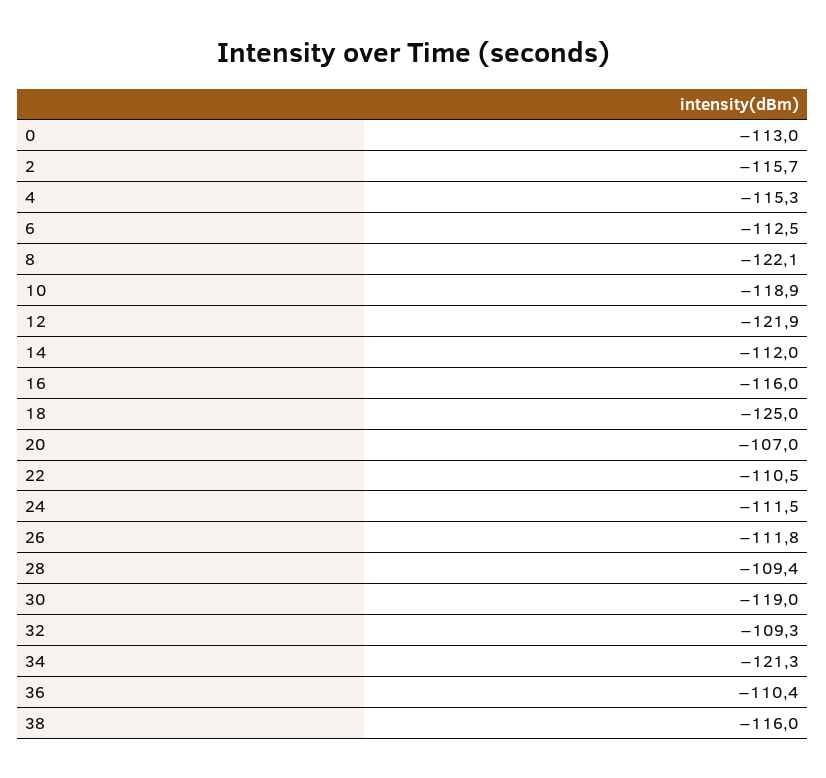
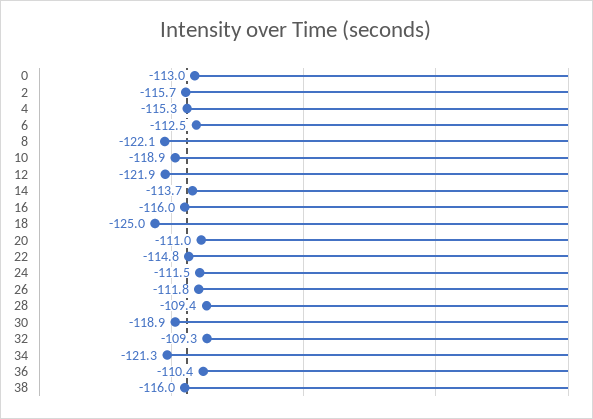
  {
    "0": -113,
    "2": -115.7,
    "4": -115.3,
    "6": -112.5,
    "8": -122.1,
    "10": -118.9,
    "12": -121.9,
-   "14": -112,
+   "14": -113.7,
    "16": -116,
    "18": -125,
-   "20": -107,
+   "20": -111,
-   "22": -110.5,
+   "22": -114.8,
    "24": -111.5,
    "26": -111.8,
    "28": -109.4,
-   "30": -119,
+   "30": -118.9,
    "32": -109.3,
    "34": -121.3,
    "36": -110.4,
    "38": -116
  }

